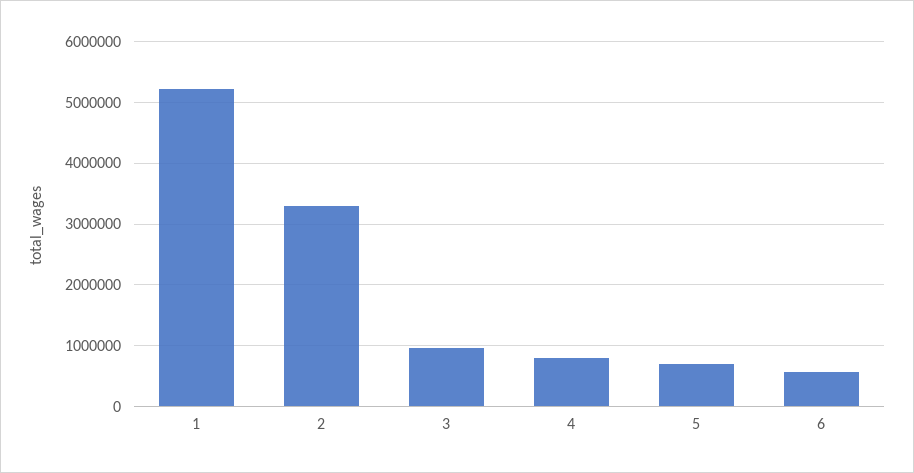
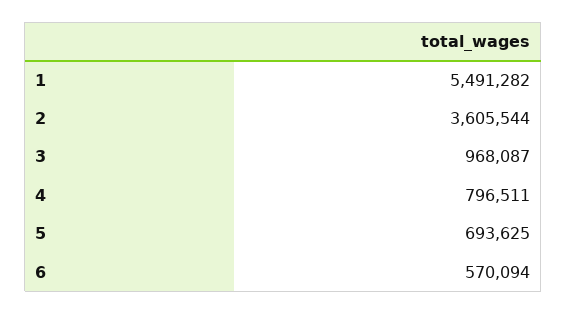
  {
-   "1": 5200000,
+   "1": 5491282,
-   "2": 3300000,
+   "2": 3605544,
    "3": 968087,
    "4": 796511,
    "5": 693625,
    "6": 570094
  }

